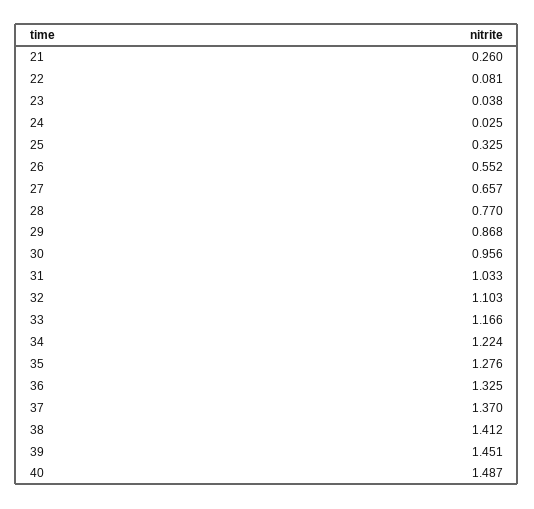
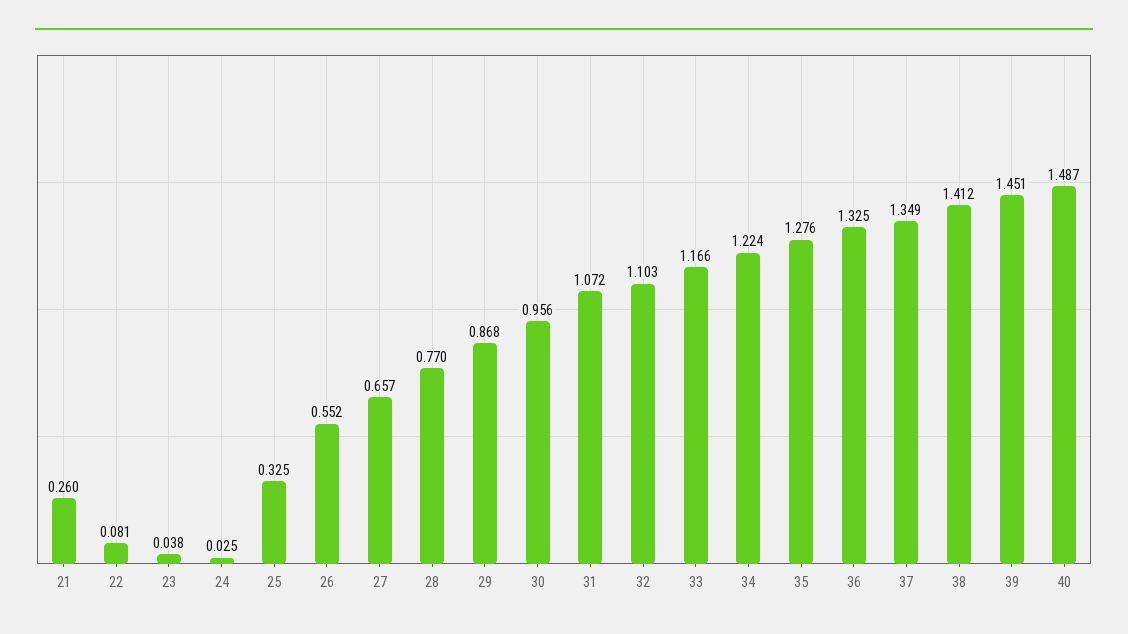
  {
    "21": 0.26,
    "22": 0.081,
    "23": 0.038,
    "24": 0.025,
    "25": 0.325,
    "26": 0.552,
    "27": 0.657,
    "28": 0.77,
    "29": 0.868,
    "30": 0.956,
-   "31": 1.033,
+   "31": 1.072,
    "32": 1.103,
    "33": 1.166,
    "34": 1.224,
    "35": 1.276,
    "36": 1.325,
-   "37": 1.37,
+   "37": 1.349,
    "38": 1.412,
    "39": 1.451,
    "40": 1.487
  }

